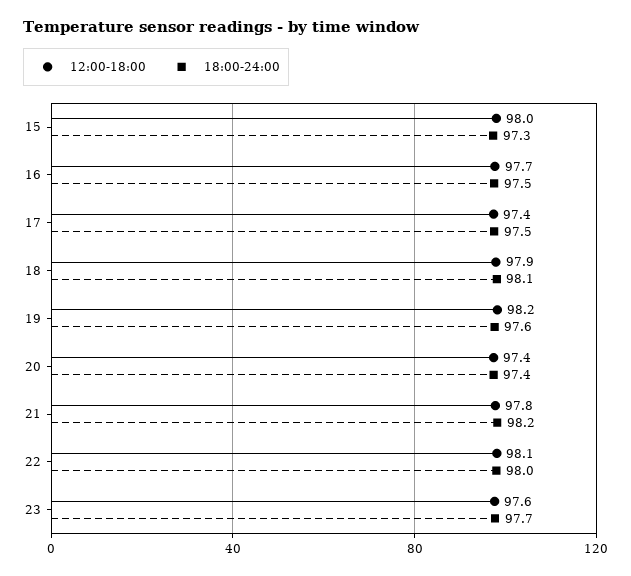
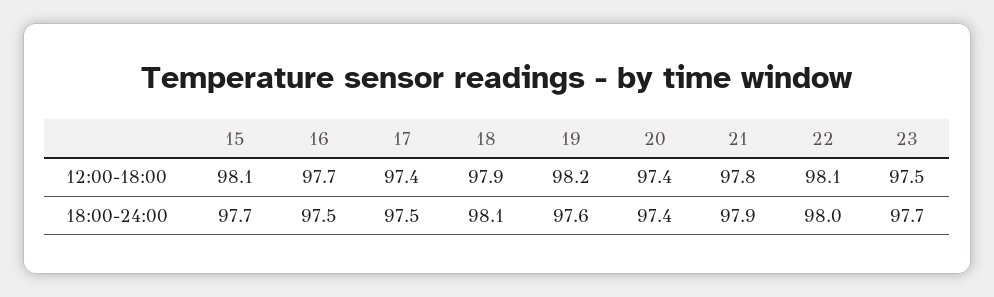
  {
    "12:00-18:00": {
-     "15": 98,
+     "15": 98.1,
      "16": 97.7,
      "17": 97.4,
      "18": 97.9,
      "19": 98.2,
      "20": 97.4,
      "21": 97.8,
      "22": 98.1,
-     "23": 97.6
+     "23": 97.5
    },
    "18:00-24:00": {
-     "15": 97.3,
+     "15": 97.7,
      "16": 97.5,
      "17": 97.5,
      "18": 98.1,
      "19": 97.6,
      "20": 97.4,
-     "21": 98.2,
+     "21": 97.9,
      "22": 98,
      "23": 97.7
    }
  }

